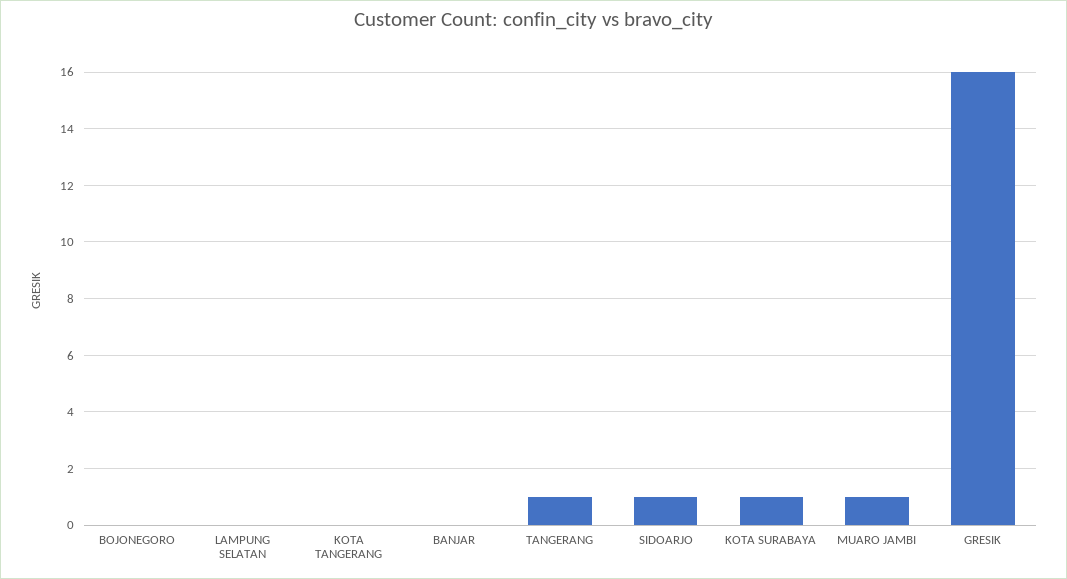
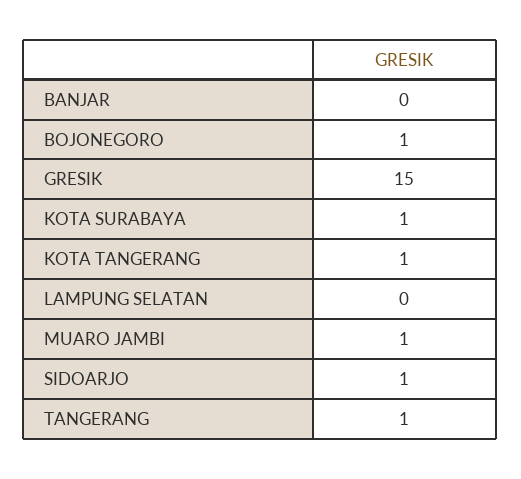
  {
-   "BOJONEGORO": 0,
+   "BOJONEGORO": 1,
    "LAMPUNG SELATAN": 0,
-   "KOTA TANGERANG": 0,
+   "KOTA TANGERANG": 1,
    "BANJAR": 0,
    "TANGERANG": 1,
    "SIDOARJO": 1,
    "KOTA SURABAYA": 1,
    "MUARO JAMBI": 1,
-   "GRESIK": 16
+   "GRESIK": 15
  }

